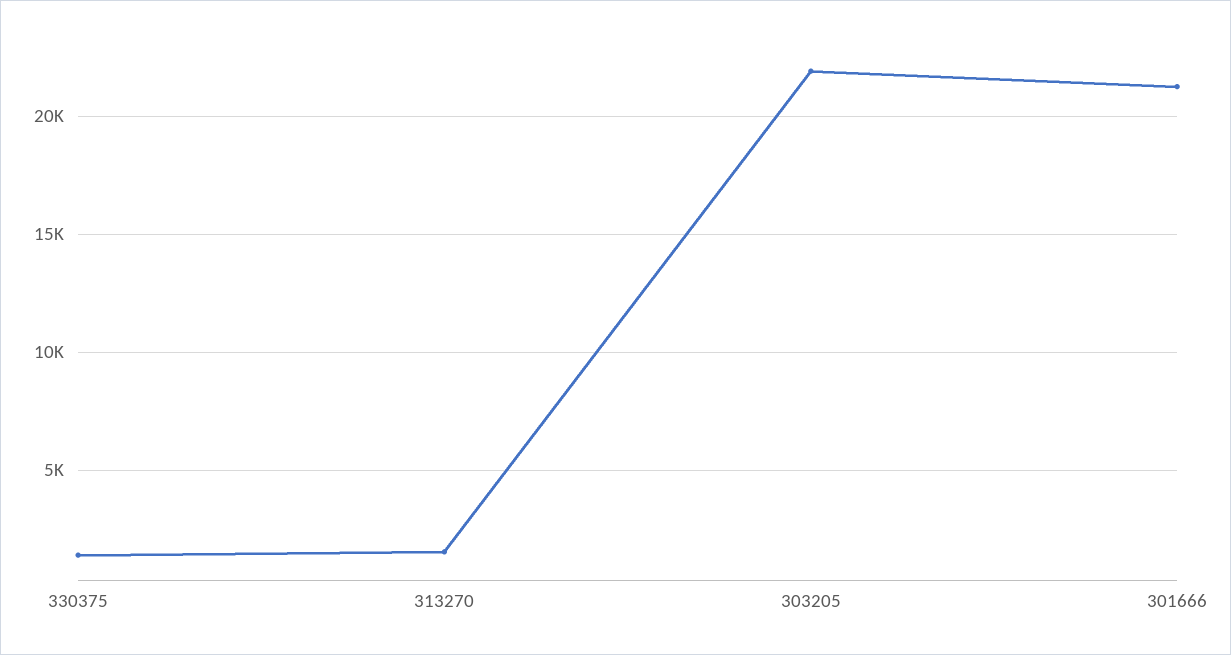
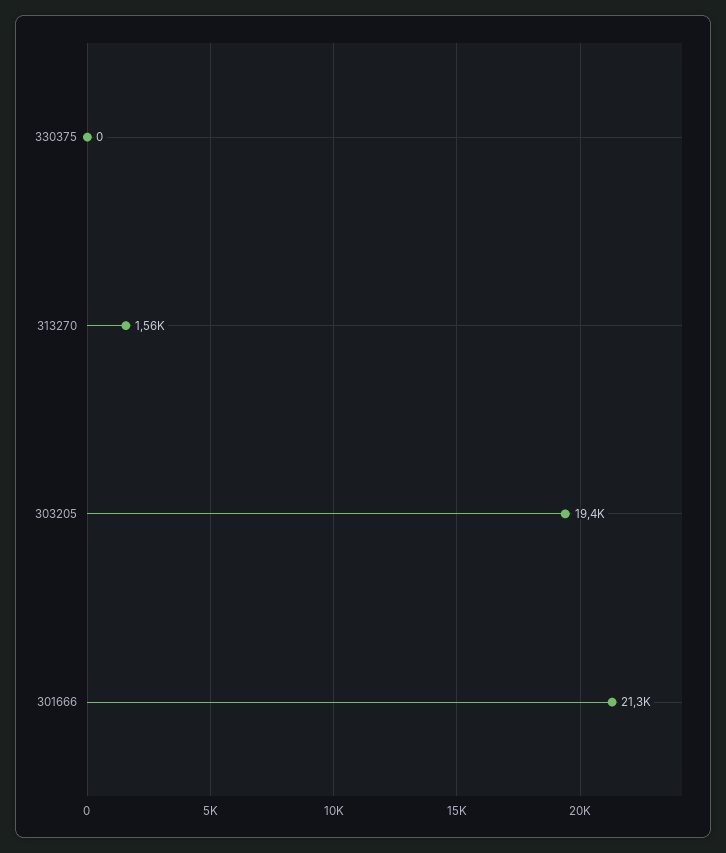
  {
-   "330375": 1500,
+   "330375": 0,
    "313270": 1560,
-   "303205": 22000,
+   "303205": 19400,
    "301666": 21300
  }

